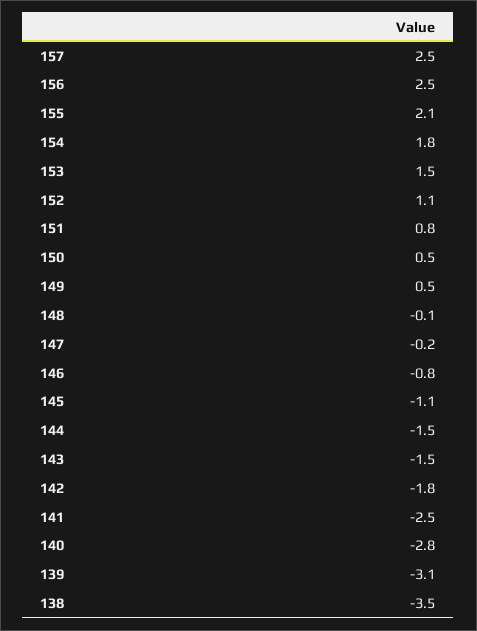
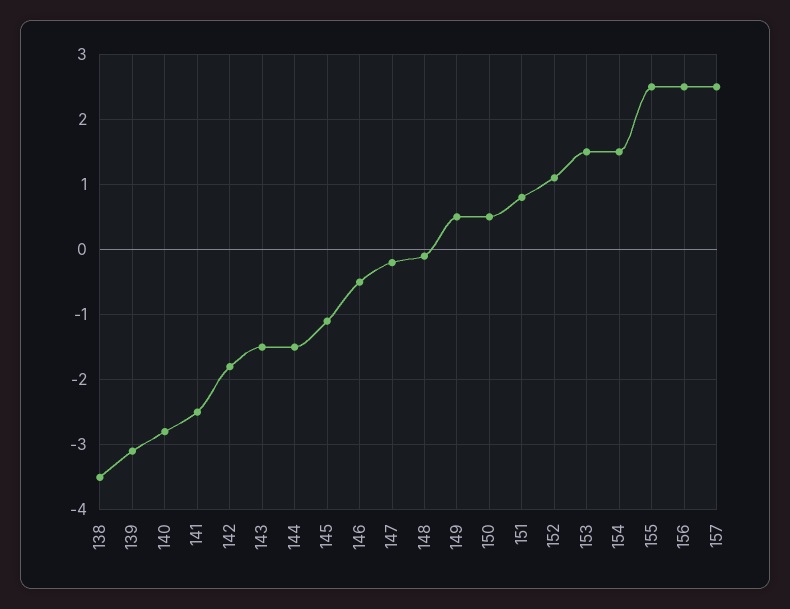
  {
    "157": 2.5,
    "156": 2.5,
-   "155": 2.1,
+   "155": 2.5,
-   "154": 1.8,
+   "154": 1.5,
    "153": 1.5,
    "152": 1.1,
    "151": 0.8,
    "150": 0.5,
    "149": 0.5,
    "148": -0.1,
    "147": -0.2,
-   "146": -0.8,
+   "146": -0.5,
    "145": -1.1,
    "144": -1.5,
    "143": -1.5,
    "142": -1.8,
    "141": -2.5,
    "140": -2.8,
    "139": -3.1,
    "138": -3.5
  }

